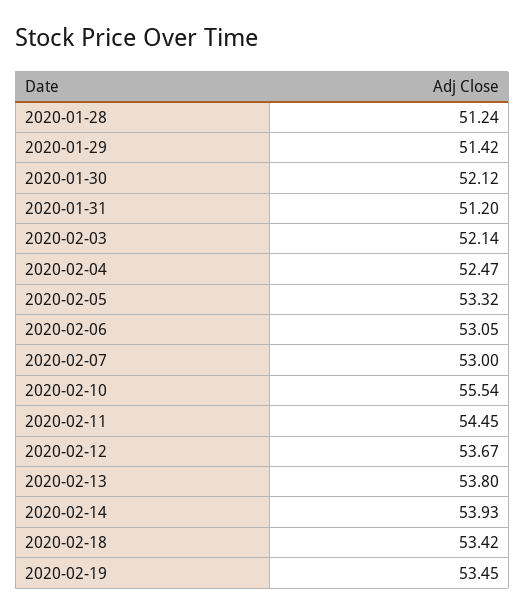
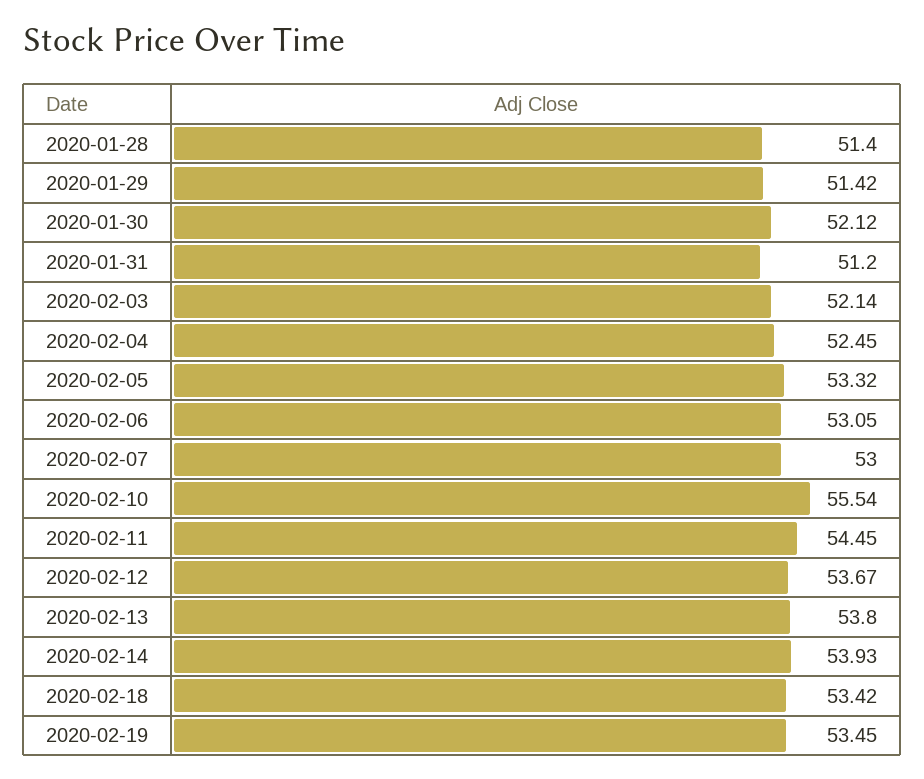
  {
-   "2020-01-28": 51.24,
+   "2020-01-28": 51.4,
    "2020-01-29": 51.42,
    "2020-01-30": 52.12,
    "2020-01-31": 51.2,
    "2020-02-03": 52.14,
-   "2020-02-04": 52.47,
+   "2020-02-04": 52.45,
    "2020-02-05": 53.32,
    "2020-02-06": 53.05,
    "2020-02-07": 53,
    "2020-02-10": 55.54,
    "2020-02-11": 54.45,
    "2020-02-12": 53.67,
    "2020-02-13": 53.8,
    "2020-02-14": 53.93,
    "2020-02-18": 53.42,
    "2020-02-19": 53.45
  }

